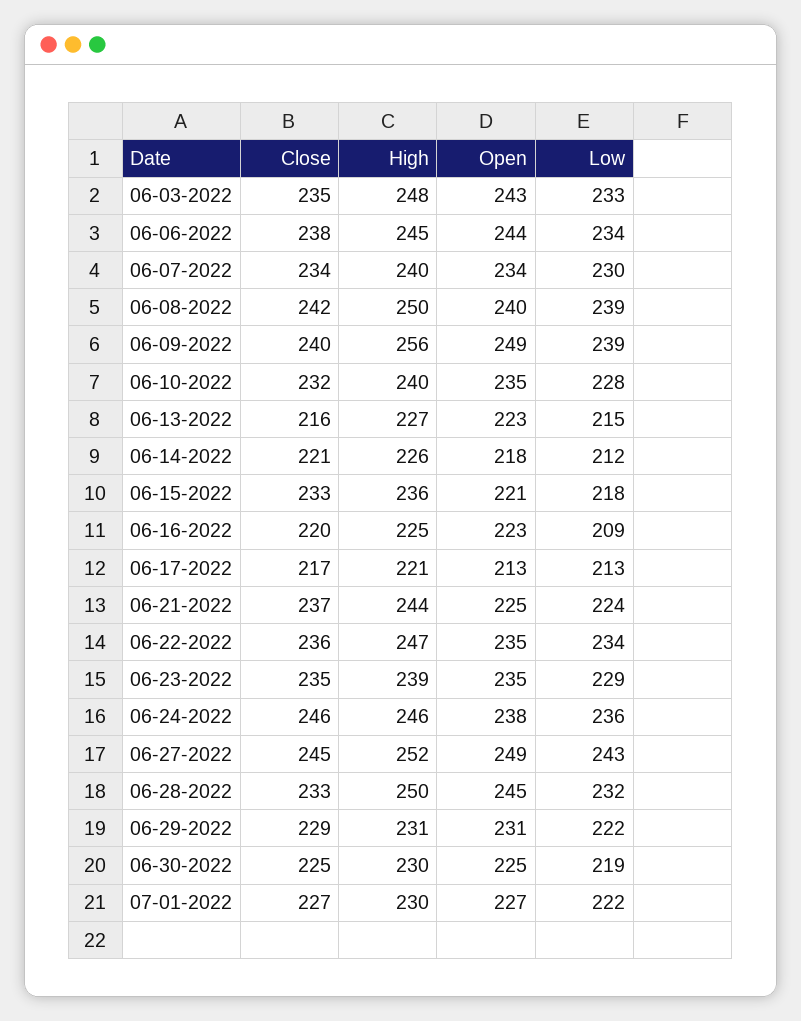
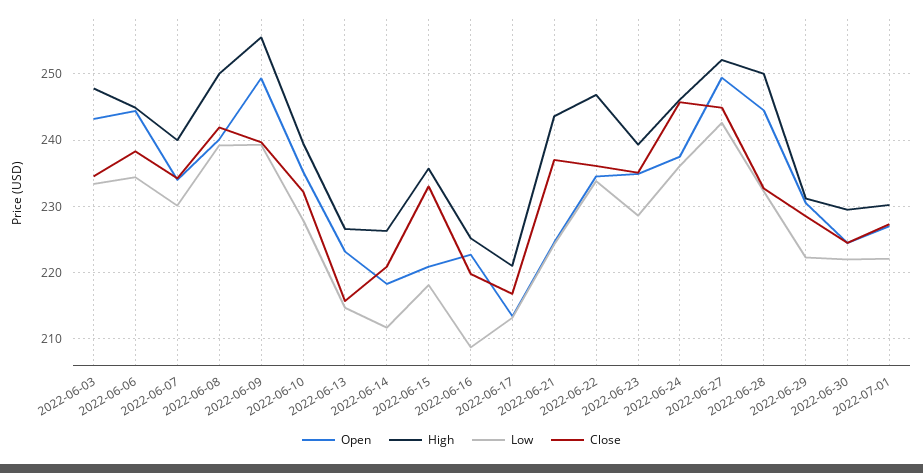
  {
    "Close": {
      "06-03-2022": 235,
      "06-06-2022": 238,
      "06-07-2022": 234,
      "06-08-2022": 242,
      "06-09-2022": 240,
      "06-10-2022": 232,
      "06-13-2022": 216,
      "06-14-2022": 221,
      "06-15-2022": 233,
      "06-16-2022": 220,
      "06-17-2022": 217,
      "06-21-2022": 237,
      "06-22-2022": 236,
      "06-23-2022": 235,
      "06-24-2022": 246,
      "06-27-2022": 245,
      "06-28-2022": 233,
      "06-29-2022": 229,
      "06-30-2022": 225,
      "07-01-2022": 227
    },
    "High": {
      "06-03-2022": 248,
      "06-06-2022": 245,
      "06-07-2022": 240,
      "06-08-2022": 250,
      "06-09-2022": 256,
      "06-10-2022": 240,
      "06-13-2022": 227,
      "06-14-2022": 226,
      "06-15-2022": 236,
      "06-16-2022": 225,
      "06-17-2022": 221,
      "06-21-2022": 244,
      "06-22-2022": 247,
      "06-23-2022": 239,
      "06-24-2022": 246,
      "06-27-2022": 252,
      "06-28-2022": 250,
      "06-29-2022": 231,
      "06-30-2022": 230,
      "07-01-2022": 230
    },
    "Open": {
      "06-03-2022": 243,
      "06-06-2022": 244,
      "06-07-2022": 234,
      "06-08-2022": 240,
      "06-09-2022": 249,
      "06-10-2022": 235,
      "06-13-2022": 223,
      "06-14-2022": 218,
      "06-15-2022": 221,
      "06-16-2022": 223,
      "06-17-2022": 213,
      "06-21-2022": 225,
      "06-22-2022": 235,
      "06-23-2022": 235,
      "06-24-2022": 238,
      "06-27-2022": 249,
      "06-28-2022": 245,
      "06-29-2022": 231,
      "06-30-2022": 225,
      "07-01-2022": 227
    },
    "Low": {
      "06-03-2022": 233,
      "06-06-2022": 234,
      "06-07-2022": 230,
      "06-08-2022": 239,
      "06-09-2022": 239,
      "06-10-2022": 228,
      "06-13-2022": 215,
      "06-14-2022": 212,
      "06-15-2022": 218,
      "06-16-2022": 209,
      "06-17-2022": 213,
      "06-21-2022": 224,
      "06-22-2022": 234,
      "06-23-2022": 229,
      "06-24-2022": 236,
      "06-27-2022": 243,
      "06-28-2022": 232,
      "06-29-2022": 222,
-     "06-30-2022": 219,
+     "06-30-2022": 222,
      "07-01-2022": 222
    }
  }

